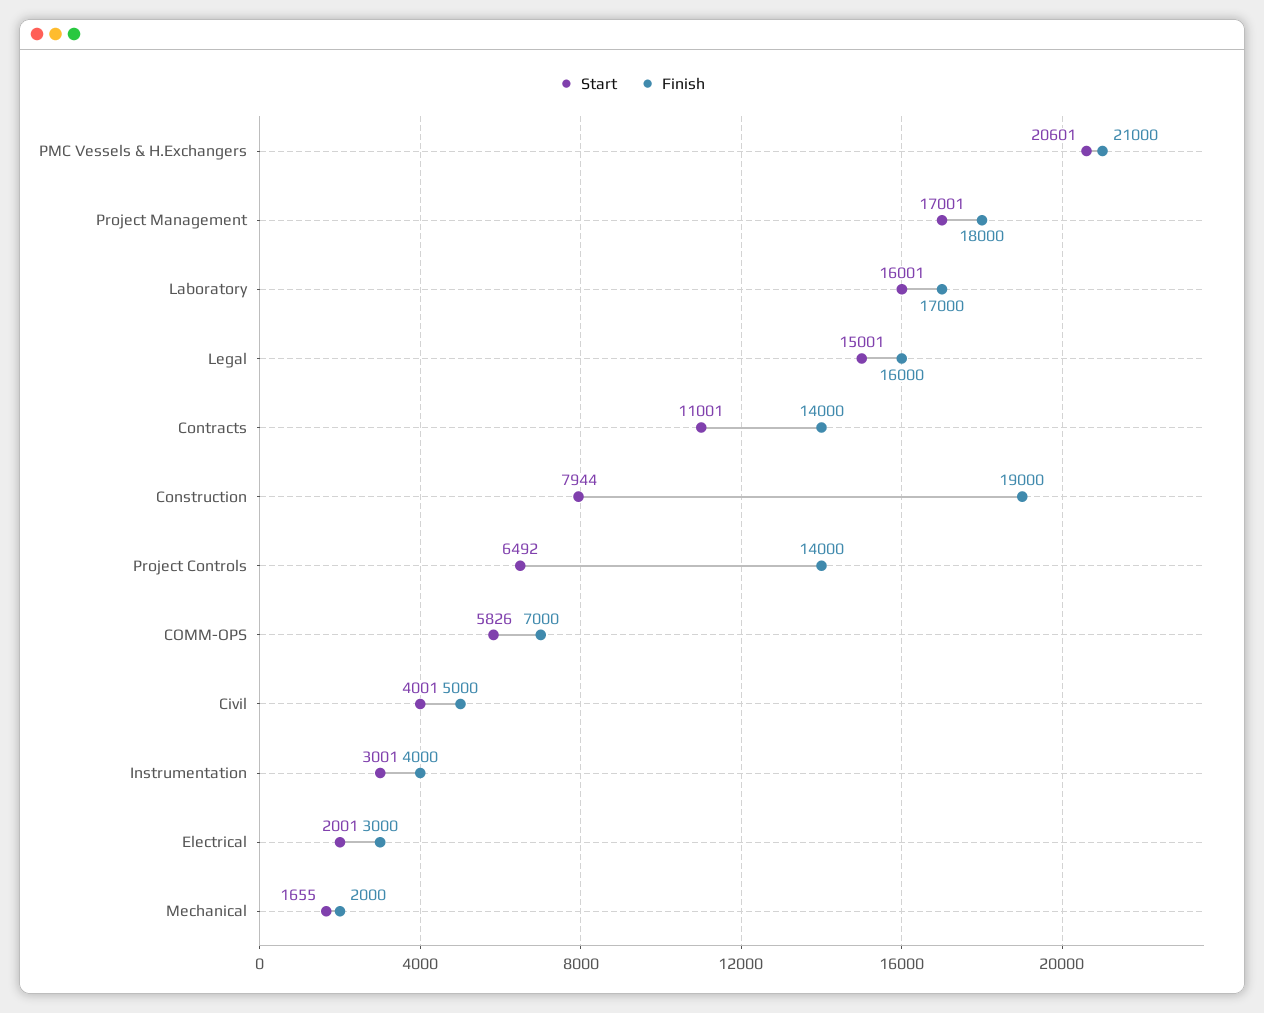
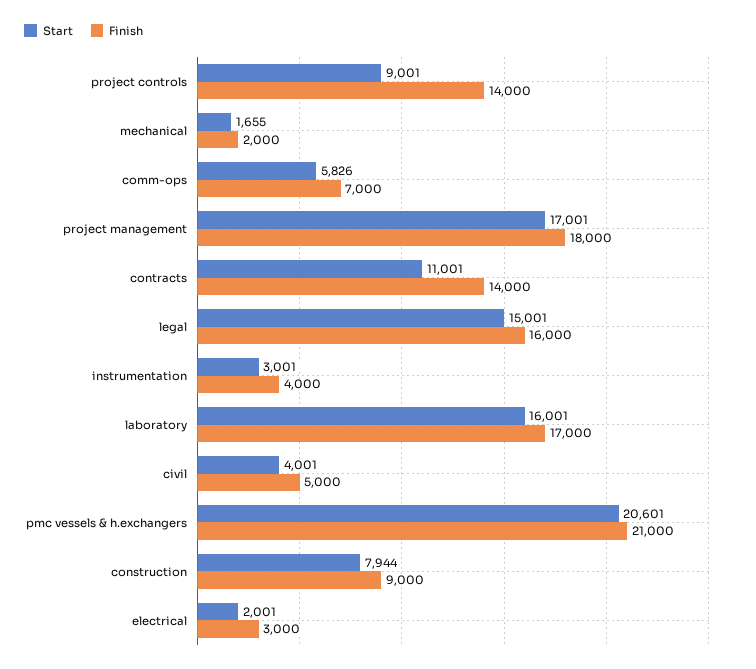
  {
    "Start": {
      "PMC Vessels & H.Exchangers": 20601,
      "Project Management": 17001,
      "Laboratory": 16001,
      "Legal": 15001,
      "Contracts": 11001,
      "Construction": 7944,
-     "Project Controls": 6492,
+     "Project Controls": 9001,
      "COMM-OPS": 5826,
      "Civil": 4001,
      "Instrumentation": 3001,
      "Electrical": 2001,
      "Mechanical": 1655
    },
    "Finish": {
      "PMC Vessels & H.Exchangers": 21000,
      "Project Management": 18000,
      "Laboratory": 17000,
      "Legal": 16000,
      "Contracts": 14000,
-     "Construction": 19000,
+     "Construction": 9000,
      "Project Controls": 14000,
      "COMM-OPS": 7000,
      "Civil": 5000,
      "Instrumentation": 4000,
      "Electrical": 3000,
      "Mechanical": 2000
    }
  }

